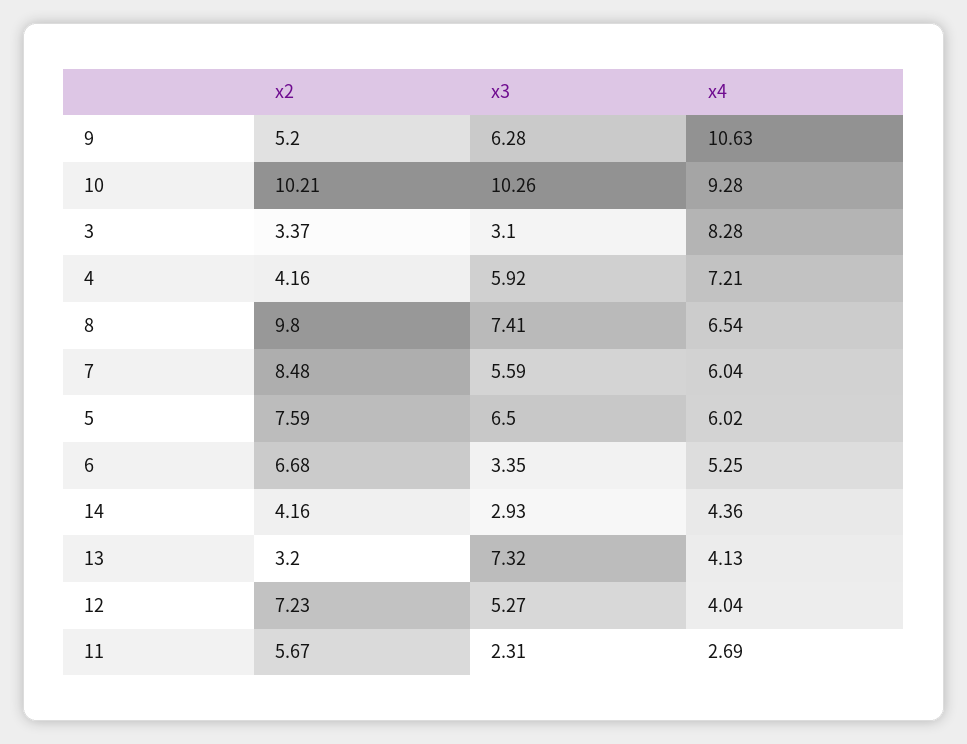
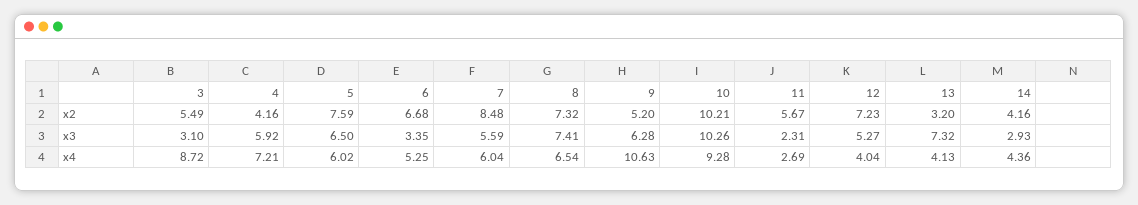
  {
    "x2": {
      "9": 5.2,
      "10": 10.21,
-     "3": 3.37,
+     "3": 5.49,
      "4": 4.16,
-     "8": 9.8,
+     "8": 7.32,
      "7": 8.48,
      "5": 7.59,
      "6": 6.68,
      "14": 4.16,
      "13": 3.2,
      "12": 7.23,
      "11": 5.67
    },
    "x3": {
      "9": 6.28,
      "10": 10.26,
      "3": 3.1,
      "4": 5.92,
      "8": 7.41,
      "7": 5.59,
      "5": 6.5,
      "6": 3.35,
      "14": 2.93,
      "13": 7.32,
      "12": 5.27,
      "11": 2.31
    },
    "x4": {
      "9": 10.63,
      "10": 9.28,
-     "3": 8.28,
+     "3": 8.72,
      "4": 7.21,
      "8": 6.54,
      "7": 6.04,
      "5": 6.02,
      "6": 5.25,
      "14": 4.36,
      "13": 4.13,
      "12": 4.04,
      "11": 2.69
    }
  }

